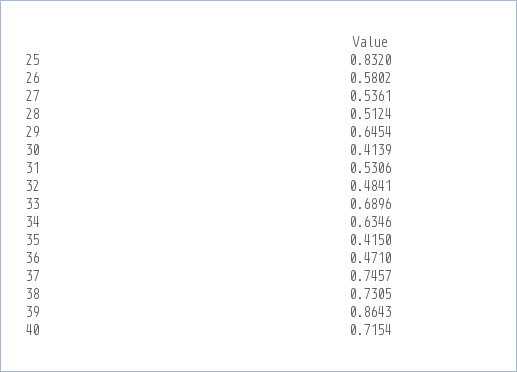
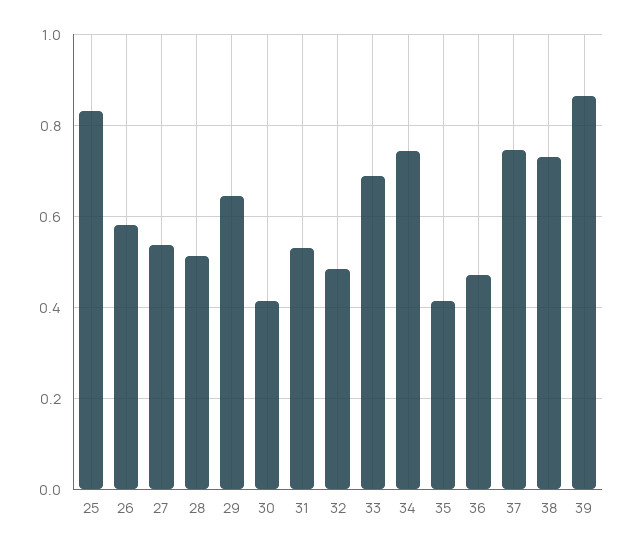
  {
    "25": 0.832,
    "26": 0.5802,
    "27": 0.5361,
    "28": 0.5124,
    "29": 0.6454,
    "30": 0.4139,
    "31": 0.5306,
    "32": 0.4841,
    "33": 0.6896,
-   "34": 0.6346,
+   "34": 0.74,
    "35": 0.415,
    "36": 0.471,
    "37": 0.7457,
    "38": 0.7305,
-   "39": 0.8643,
+   "39": 0.8643
-   "40": 0.7154
  }

